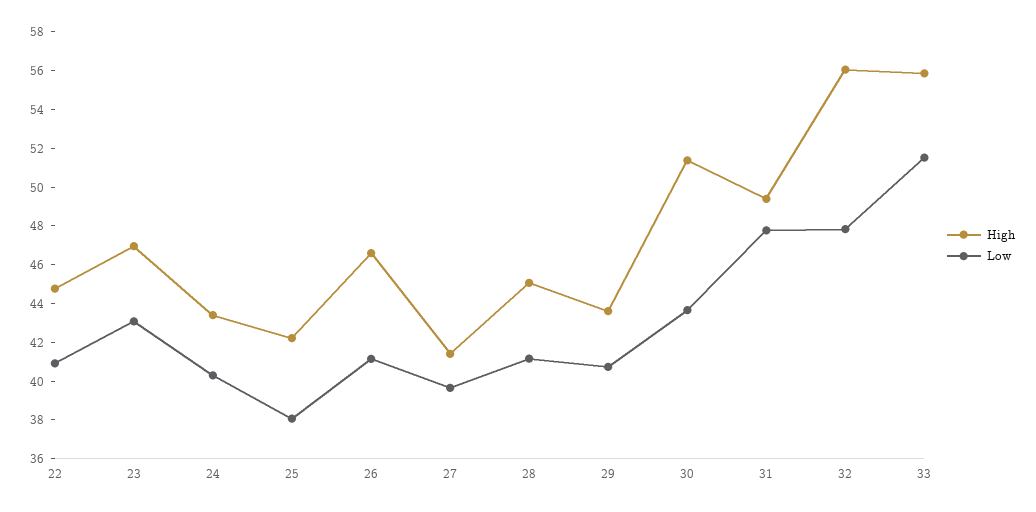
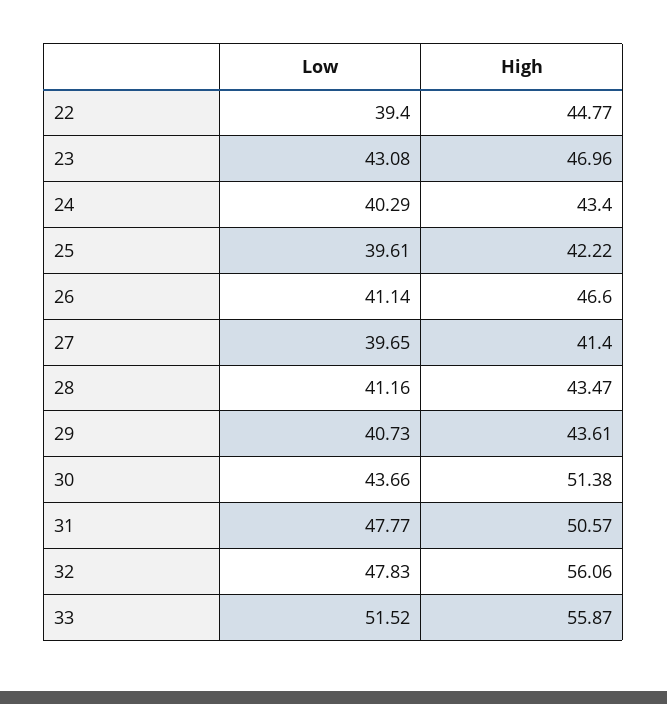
  {
    "High": {
      "22": 44.77,
      "23": 46.96,
      "24": 43.4,
      "25": 42.22,
      "26": 46.6,
      "27": 41.4,
-     "28": 45,
+     "28": 43.47,
      "29": 43.61,
      "30": 51.38,
-     "31": 49.5,
+     "31": 50.57,
      "32": 56.06,
      "33": 55.87
    },
    "Low": {
-     "22": 41,
+     "22": 39.4,
      "23": 43.08,
      "24": 40.29,
-     "25": 38,
+     "25": 39.61,
      "26": 41.14,
      "27": 39.65,
      "28": 41.16,
      "29": 40.73,
      "30": 43.66,
      "31": 47.77,
      "32": 47.83,
      "33": 51.52
    }
  }

